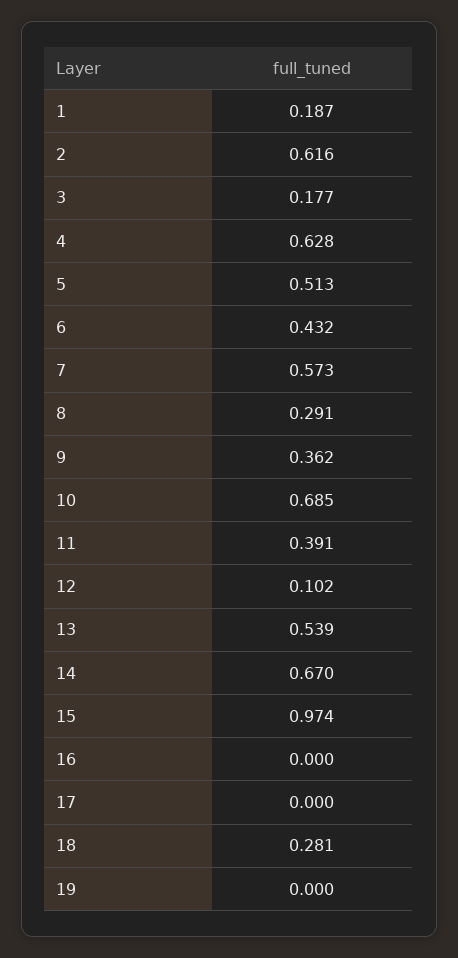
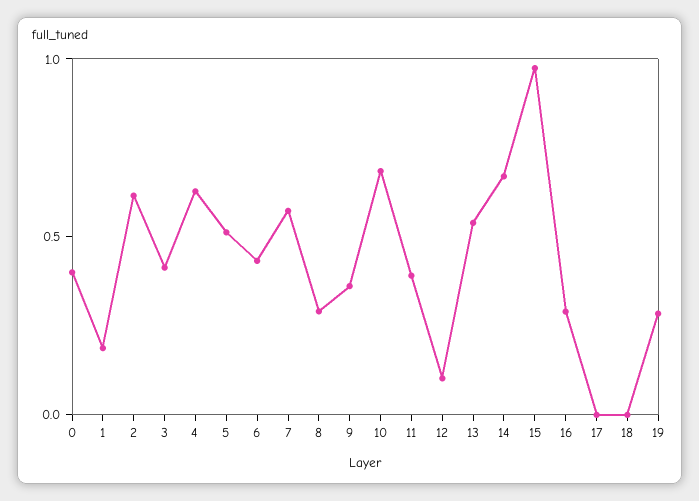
  {
    "1": 0.187,
    "2": 0.616,
-   "3": 0.177,
+   "3": 0.4,
    "4": 0.628,
    "5": 0.513,
    "6": 0.432,
    "7": 0.573,
    "8": 0.291,
    "9": 0.362,
    "10": 0.685,
    "11": 0.391,
    "12": 0.102,
    "13": 0.539,
    "14": 0.67,
    "15": 0.974,
-   "16": 0,
+   "16": 0.3,
    "17": 0,
-   "18": 0.281,
+   "18": 0,
-   "19": 0
+   "19": 0.3,
+   "0": 0.4
  }

